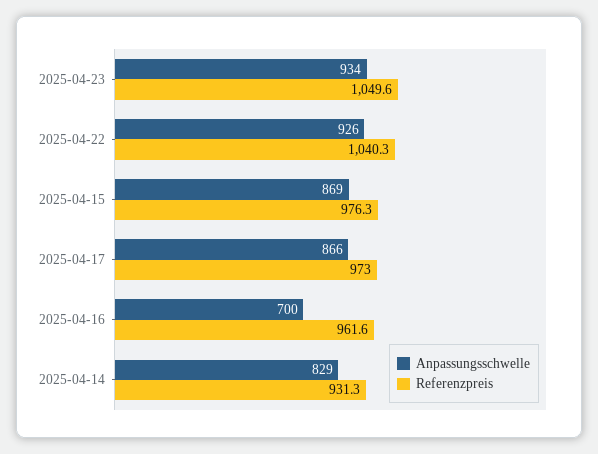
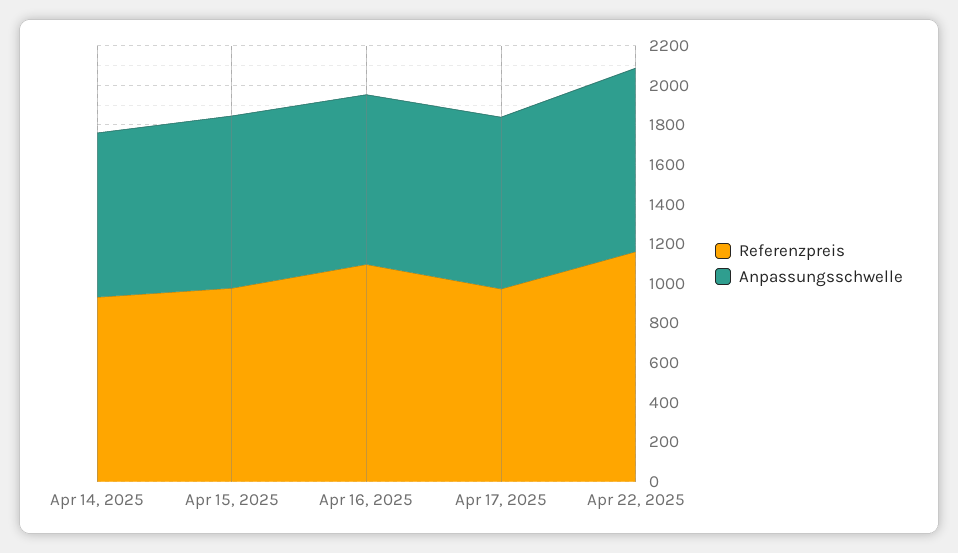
  {
    "Anpassungsschwelle": {
-     "2025-04-23": 934,
      "2025-04-22": 926,
      "2025-04-15": 869,
      "2025-04-17": 866,
-     "2025-04-16": 700,
+     "2025-04-16": 850,
      "2025-04-14": 829
    },
    "Referenzpreis": {
-     "2025-04-23": 1049.6,
-     "2025-04-22": 1040.3,
+     "2025-04-22": 1150,
      "2025-04-15": 976.3,
      "2025-04-17": 973,
-     "2025-04-16": 961.6,
+     "2025-04-16": 1100,
      "2025-04-14": 931.3
    }
  }

